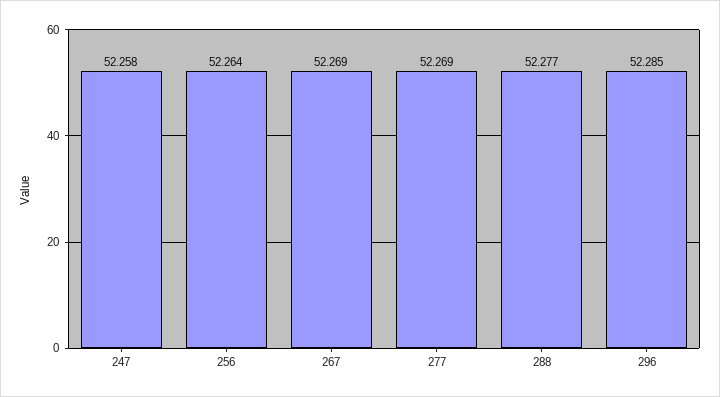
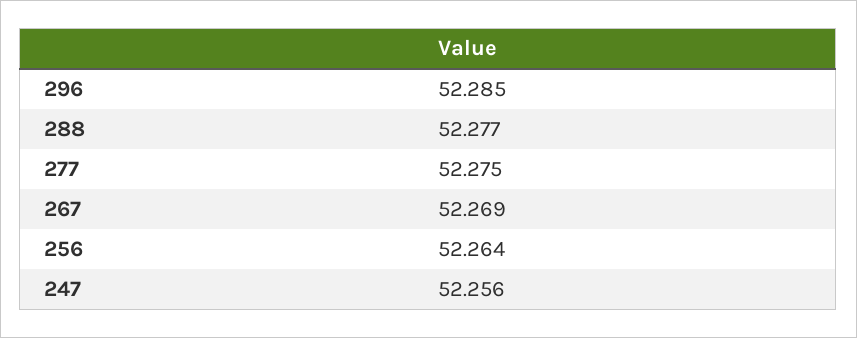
  {
-   "247": 52.258,
+   "247": 52.256,
    "256": 52.264,
    "267": 52.269,
-   "277": 52.269,
+   "277": 52.275,
    "288": 52.277,
    "296": 52.285
  }

